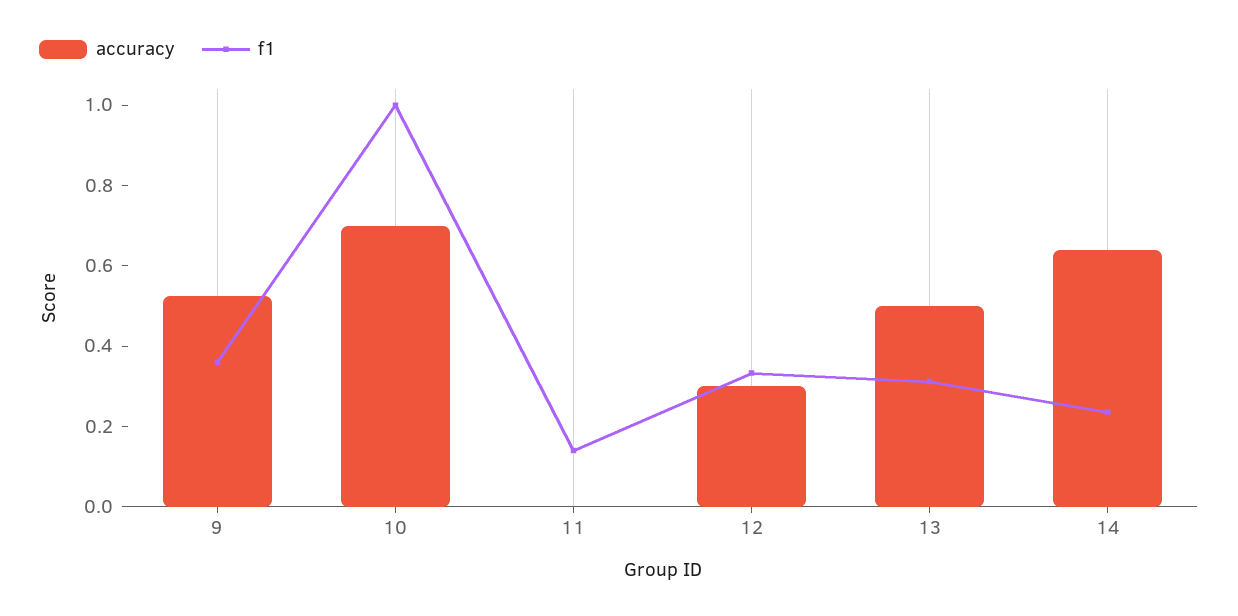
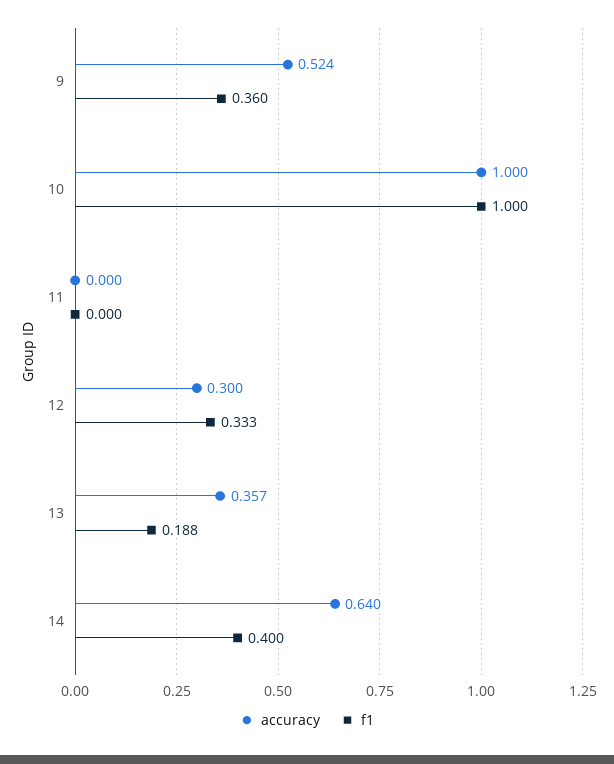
  {
    "accuracy": {
      "9": 0.524,
-     "10": 0.7,
+     "10": 1,
      "11": 0,
      "12": 0.3,
-     "13": 0.5,
+     "13": 0.357,
      "14": 0.64
    },
    "f1": {
      "9": 0.36,
      "10": 1,
-     "11": 0.15,
+     "11": 0,
      "12": 0.333,
-     "13": 0.3,
+     "13": 0.188,
-     "14": 0.25
+     "14": 0.4
    }
  }

